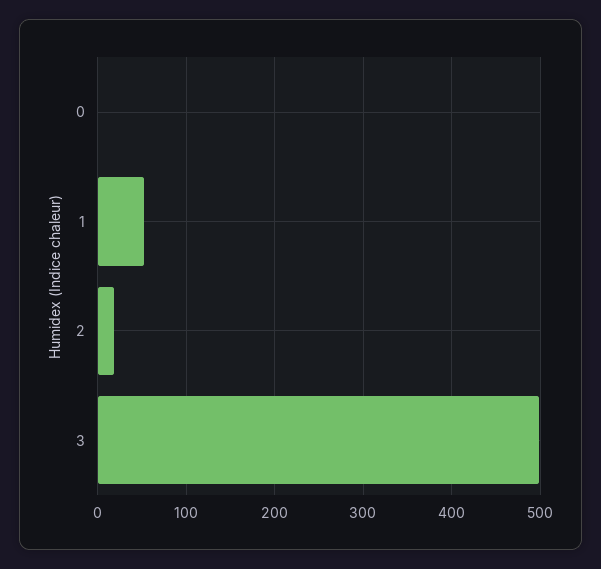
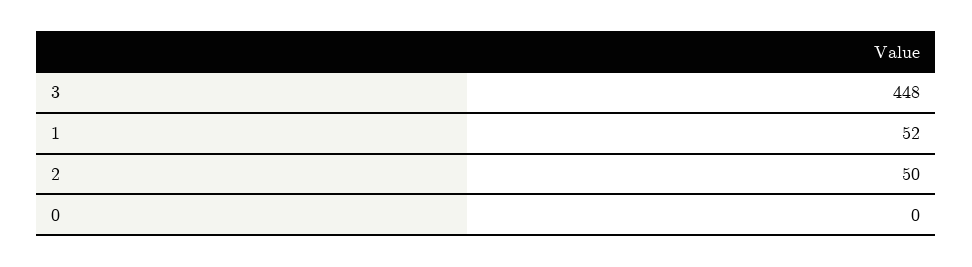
  {
    "0": 0,
    "1": 52,
-   "2": 20,
+   "2": 50,
-   "3": 500
+   "3": 448
  }

